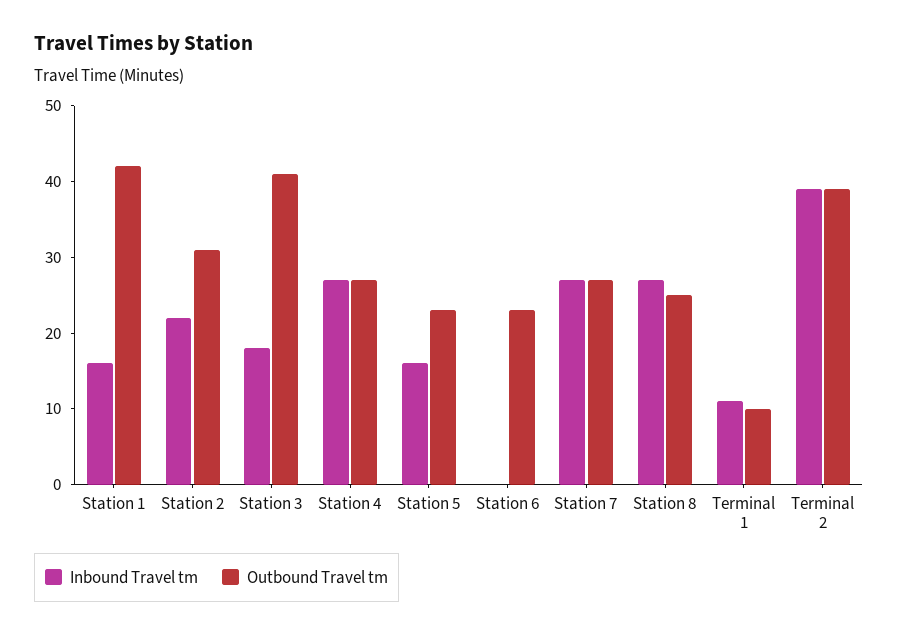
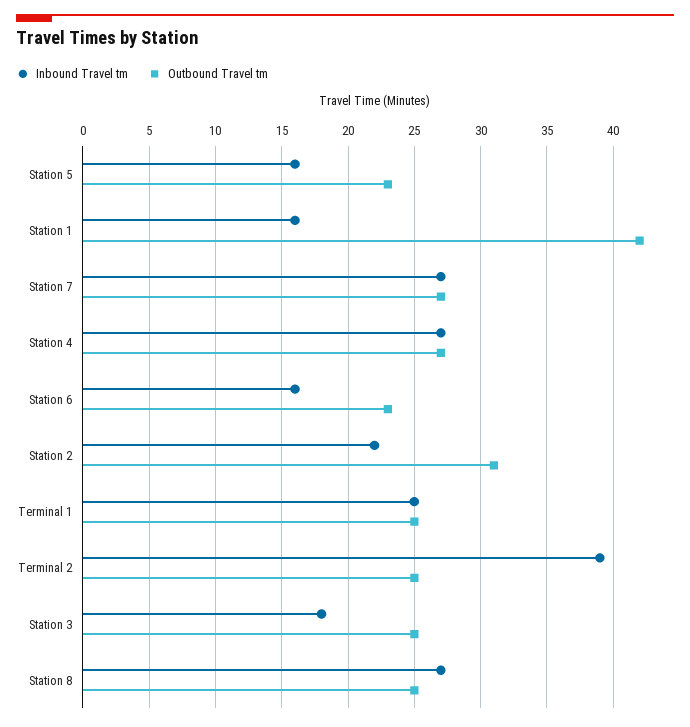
  {
    "Inbound Travel tm": {
      "Station 1": 16,
      "Station 2": 22,
      "Station 3": 18,
      "Station 4": 27,
      "Station 5": 16,
-     "Station 6": 0,
+     "Station 6": 16,
      "Station 7": 27,
      "Station 8": 27,
-     "Terminal 1": 10,
+     "Terminal 1": 25,
      "Terminal 2": 39
    },
    "Outbound Travel tm": {
      "Station 1": 42,
      "Station 2": 31,
-     "Station 3": 40,
+     "Station 3": 25,
      "Station 4": 27,
      "Station 5": 23,
      "Station 6": 23,
      "Station 7": 27,
      "Station 8": 25,
-     "Terminal 1": 10,
+     "Terminal 1": 25,
-     "Terminal 2": 40
+     "Terminal 2": 25
    }
  }

